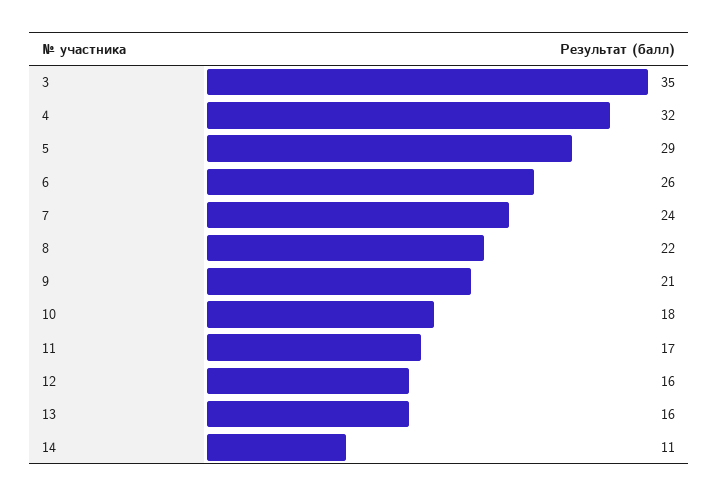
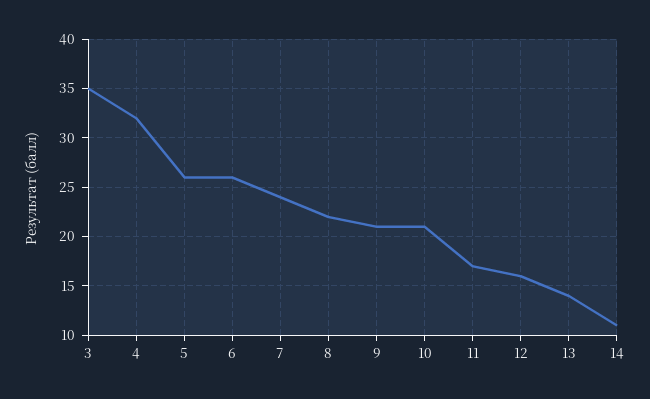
  {
    "3": 35,
    "4": 32,
-   "5": 29,
+   "5": 26,
    "6": 26,
    "7": 24,
    "8": 22,
    "9": 21,
-   "10": 18,
+   "10": 21,
    "11": 17,
    "12": 16,
-   "13": 16,
+   "13": 14,
    "14": 11
  }

